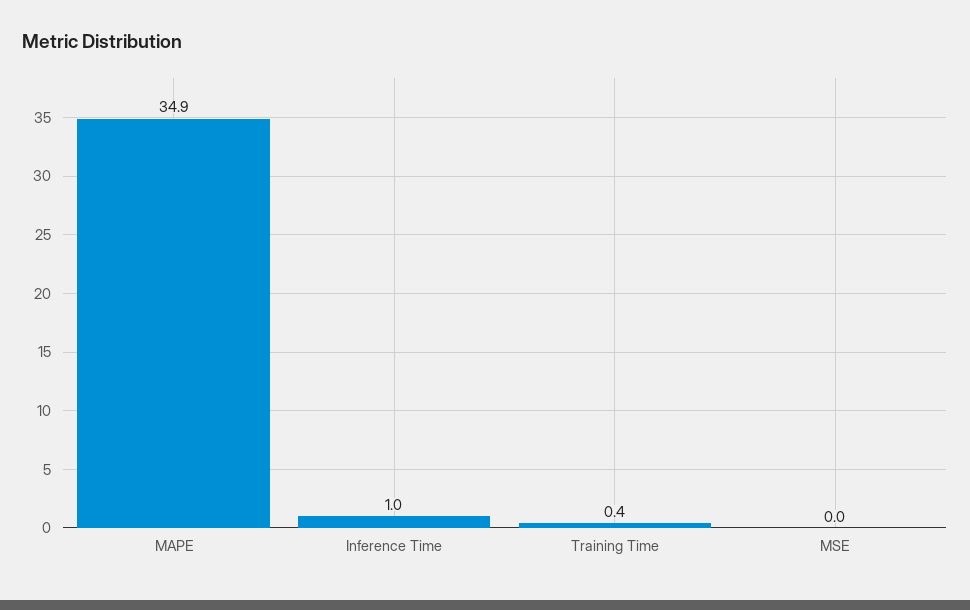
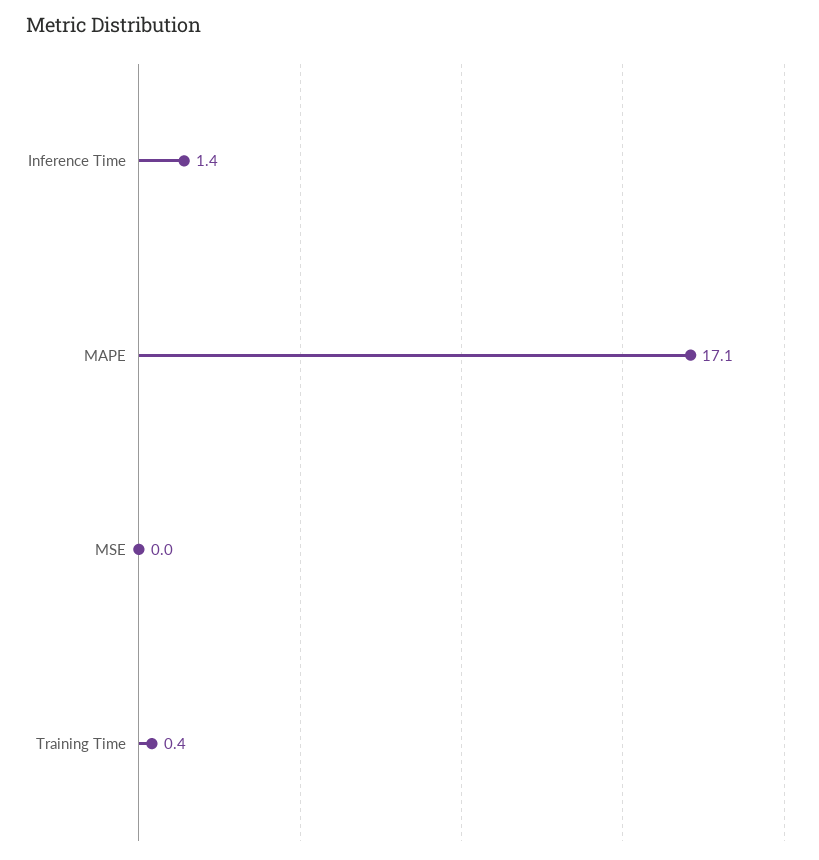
  {
-   "MAPE": 34.9,
+   "MAPE": 17.1,
-   "Inference Time": 1,
+   "Inference Time": 1.4,
    "Training Time": 0.4,
    "MSE": 0
  }

